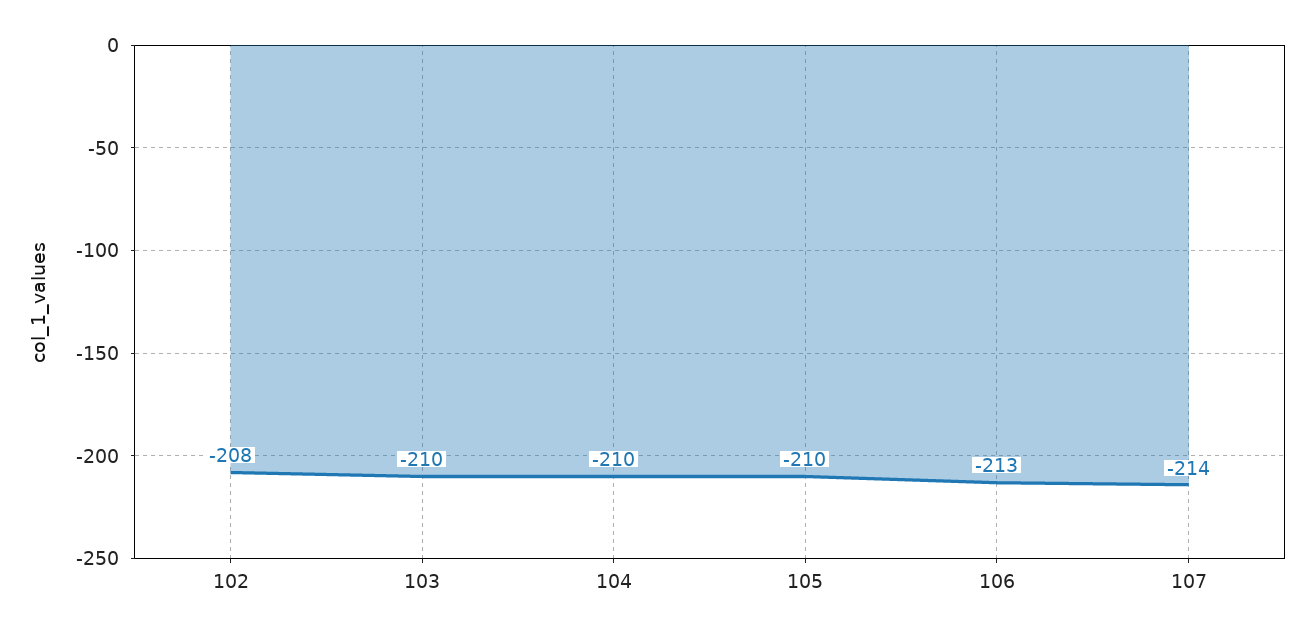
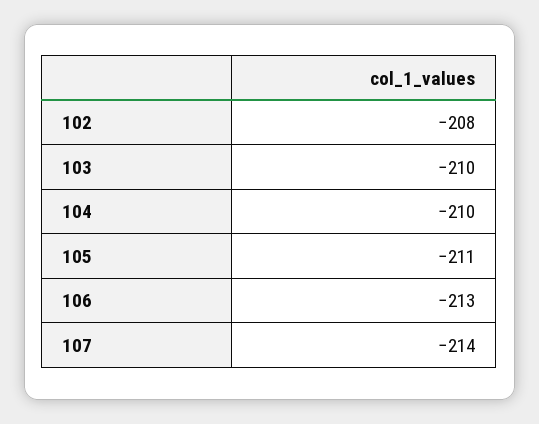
  {
    "102": -208,
    "103": -210,
    "104": -210,
-   "105": -210,
+   "105": -211,
    "106": -213,
    "107": -214
  }

